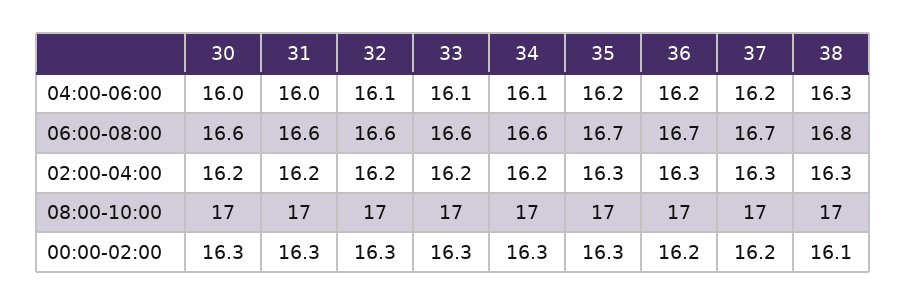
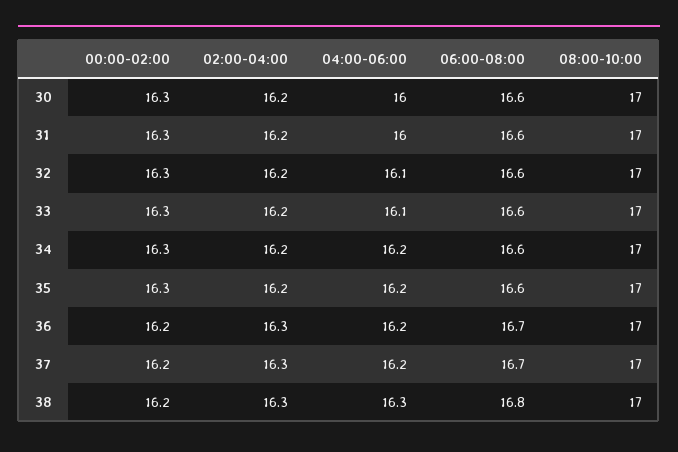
  {
    "30": {
      "04:00-06:00": 16,
      "06:00-08:00": 16.6,
      "02:00-04:00": 16.2,
      "08:00-10:00": 17,
      "00:00-02:00": 16.3
    },
    "31": {
      "04:00-06:00": 16,
      "06:00-08:00": 16.6,
      "02:00-04:00": 16.2,
      "08:00-10:00": 17,
      "00:00-02:00": 16.3
    },
    "32": {
      "04:00-06:00": 16.1,
      "06:00-08:00": 16.6,
      "02:00-04:00": 16.2,
      "08:00-10:00": 17,
      "00:00-02:00": 16.3
    },
    "33": {
      "04:00-06:00": 16.1,
      "06:00-08:00": 16.6,
      "02:00-04:00": 16.2,
      "08:00-10:00": 17,
      "00:00-02:00": 16.3
    },
    "34": {
-     "04:00-06:00": 16.1,
+     "04:00-06:00": 16.2,
      "06:00-08:00": 16.6,
      "02:00-04:00": 16.2,
      "08:00-10:00": 17,
      "00:00-02:00": 16.3
    },
    "35": {
      "04:00-06:00": 16.2,
-     "06:00-08:00": 16.7,
+     "06:00-08:00": 16.6,
-     "02:00-04:00": 16.3,
+     "02:00-04:00": 16.2,
      "08:00-10:00": 17,
      "00:00-02:00": 16.3
    },
    "36": {
      "04:00-06:00": 16.2,
      "06:00-08:00": 16.7,
      "02:00-04:00": 16.3,
      "08:00-10:00": 17,
      "00:00-02:00": 16.2
    },
    "37": {
      "04:00-06:00": 16.2,
      "06:00-08:00": 16.7,
      "02:00-04:00": 16.3,
      "08:00-10:00": 17,
      "00:00-02:00": 16.2
    },
    "38": {
      "04:00-06:00": 16.3,
      "06:00-08:00": 16.8,
      "02:00-04:00": 16.3,
      "08:00-10:00": 17,
-     "00:00-02:00": 16.1
+     "00:00-02:00": 16.2
    }
  }

